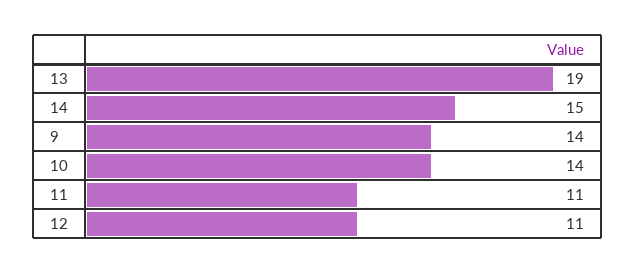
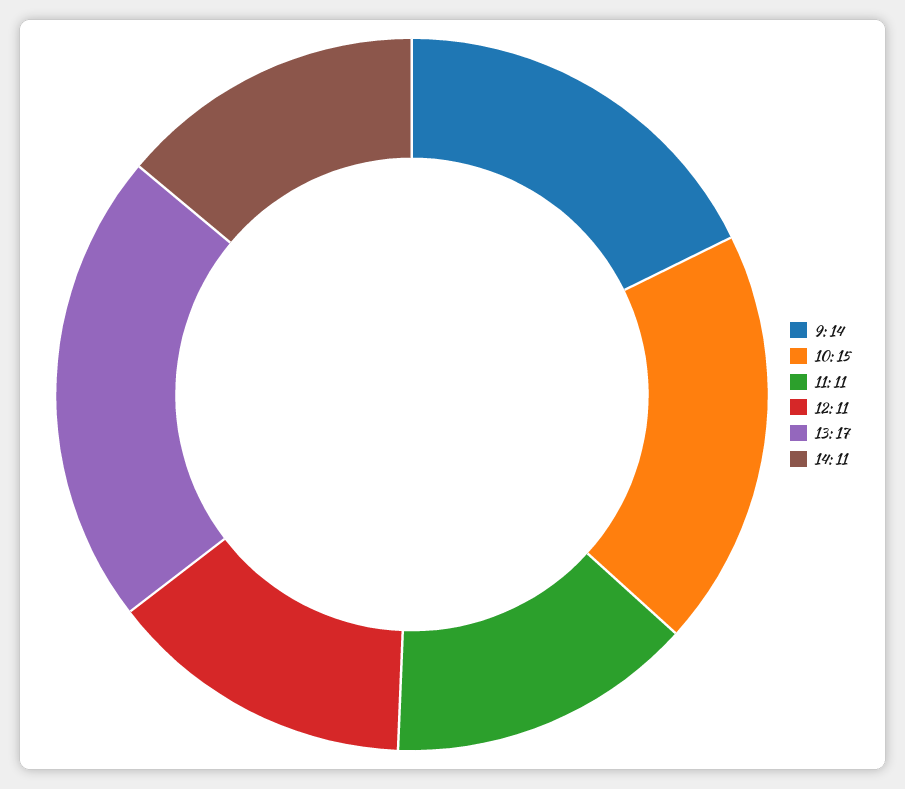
  {
-   "13": 19,
+   "13": 17,
-   "14": 15,
+   "14": 11,
    "9": 14,
-   "10": 14,
+   "10": 15,
    "11": 11,
    "12": 11
  }

